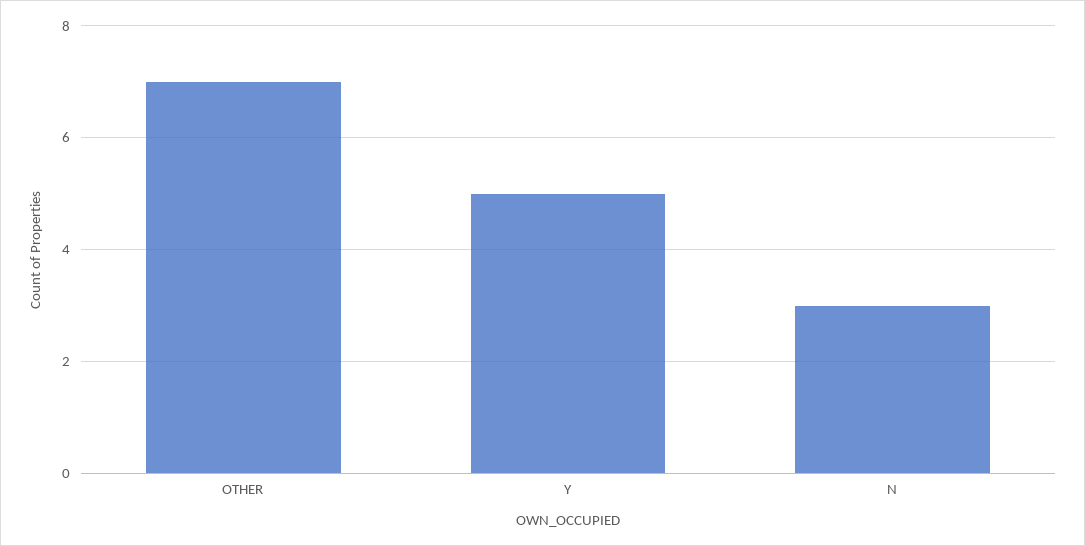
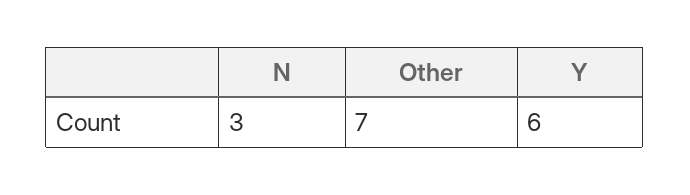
  {
    "OTHER": 7,
-   "Y": 5,
+   "Y": 6,
    "N": 3
  }

